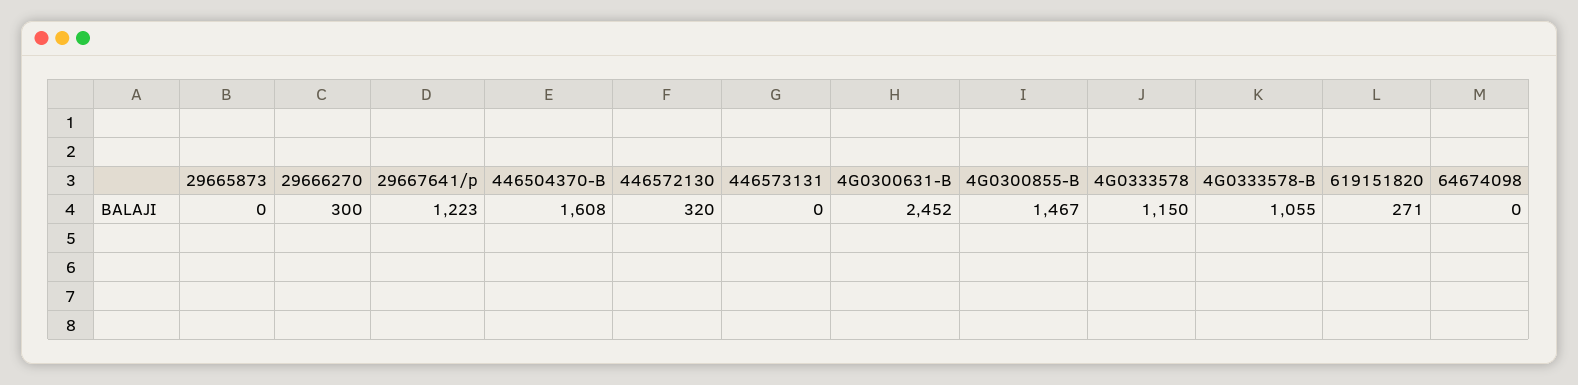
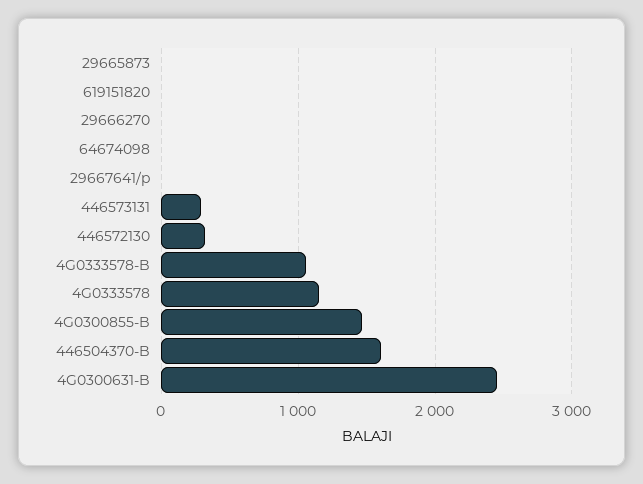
  {
    "29665873": 0,
-   "29666270": 300,
+   "29666270": 0,
-   "29667641/p": 1223,
+   "29667641/p": 0,
    "446504370-B": 1608,
    "446572130": 320,
-   "446573131": 0,
+   "446573131": 300,
    "4G0300631-B": 2452,
    "4G0300855-B": 1467,
    "4G0333578": 1150,
    "4G0333578-B": 1055,
-   "619151820": 271,
+   "619151820": 0,
    "64674098": 0
  }

